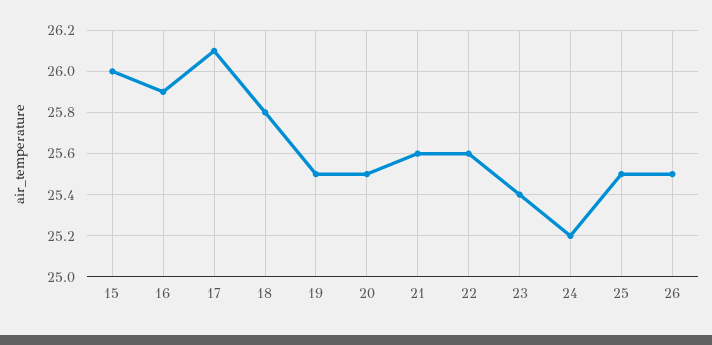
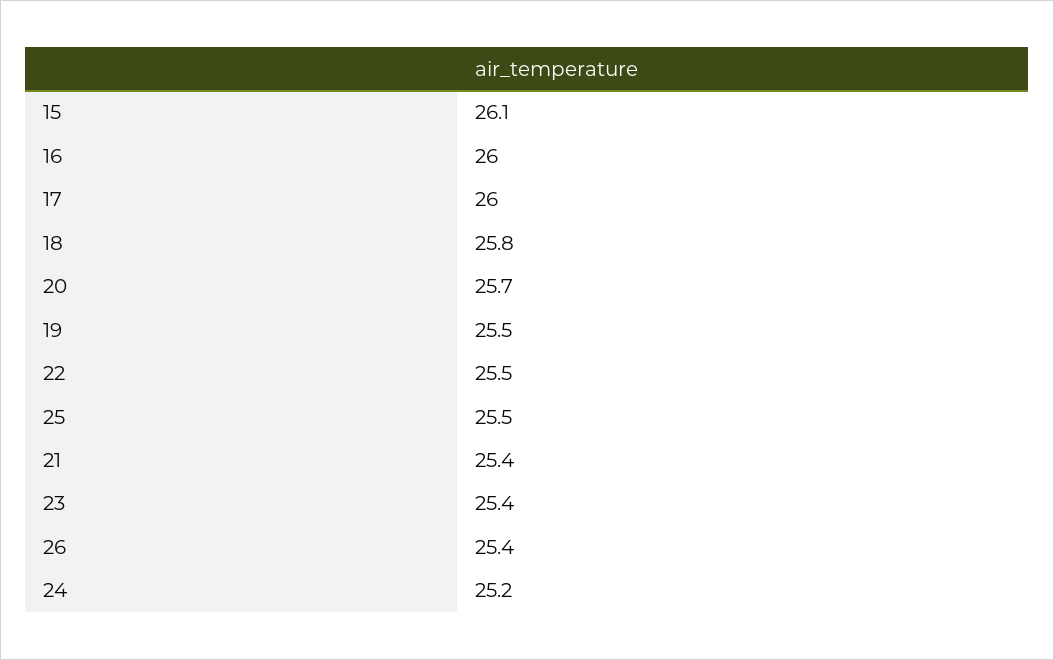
  {
-   "15": 26,
+   "15": 26.1,
-   "16": 25.9,
+   "16": 26,
-   "17": 26.1,
+   "17": 26,
    "18": 25.8,
    "19": 25.5,
-   "20": 25.5,
+   "20": 25.7,
-   "21": 25.6,
+   "21": 25.4,
-   "22": 25.6,
+   "22": 25.5,
    "23": 25.4,
    "24": 25.2,
    "25": 25.5,
-   "26": 25.5
+   "26": 25.4
  }

